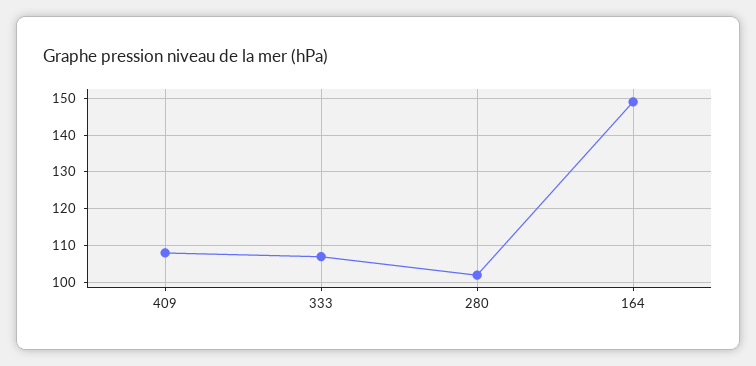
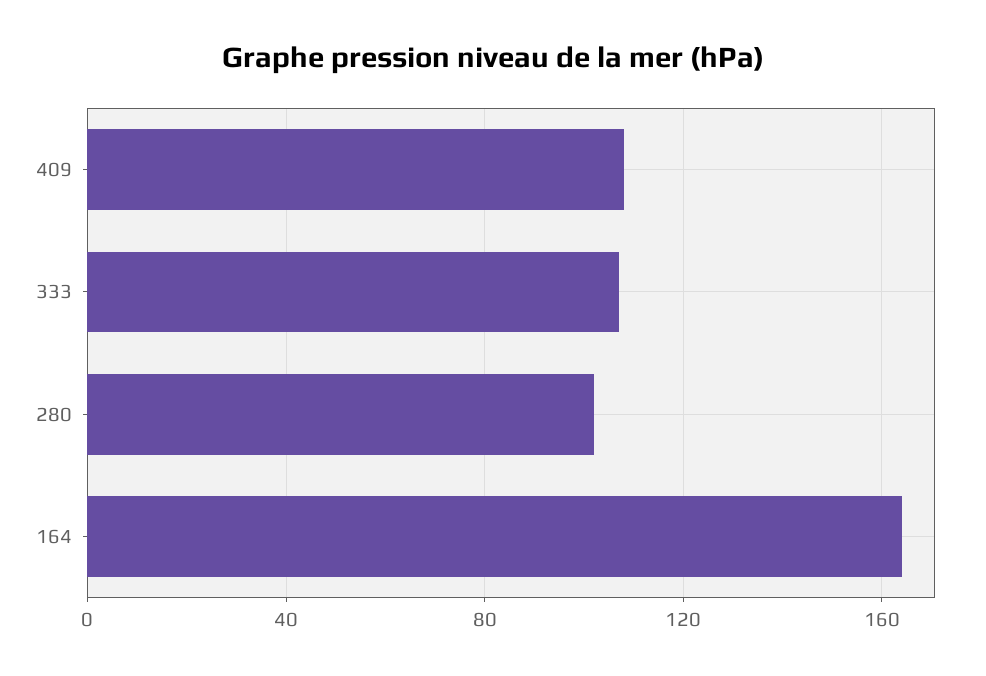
  {
    "409": 110,
    "333": 105,
    "280": 100,
-   "164": 150
+   "164": 165
  }

